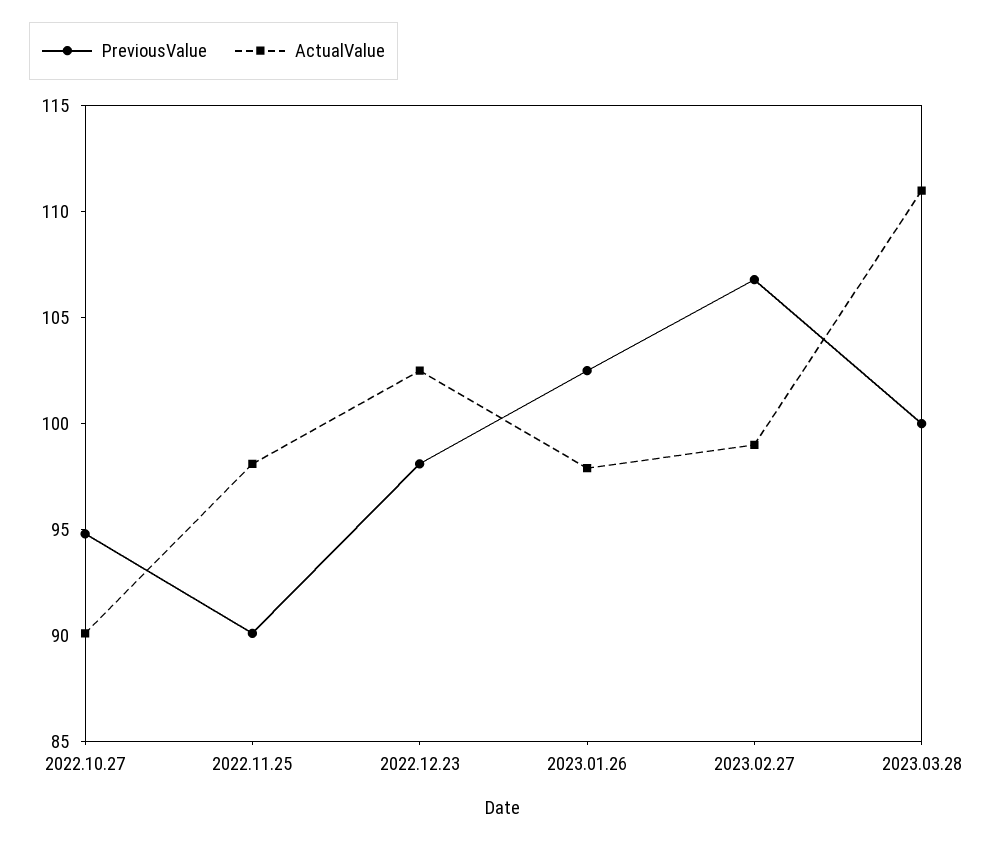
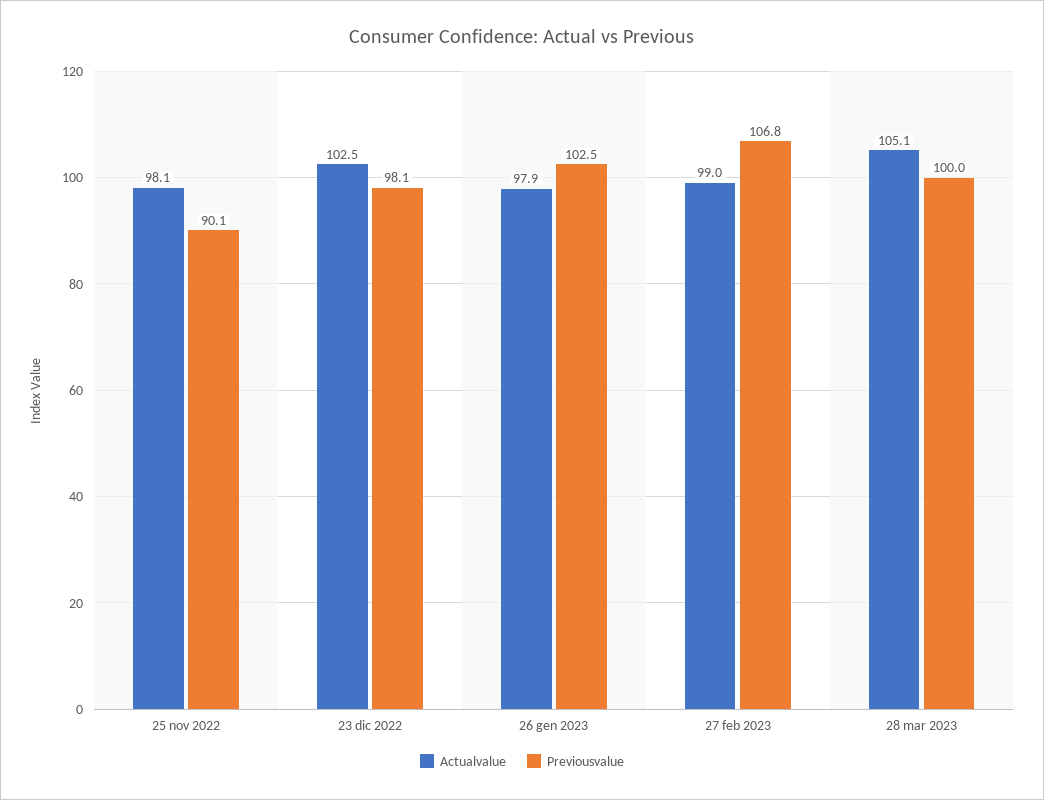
  {
    "PreviousValue": {
-     "2022.10.27": 95,
      "2022.11.25": 90.1,
      "2022.12.23": 98.1,
      "2023.01.26": 102.5,
      "2023.02.27": 106.8,
      "2023.03.28": 100
    },
    "ActualValue": {
-     "2022.10.27": 90,
      "2022.11.25": 98.1,
      "2022.12.23": 102.5,
      "2023.01.26": 97.9,
      "2023.02.27": 99,
-     "2023.03.28": 111
+     "2023.03.28": 105.1
    }
  }

